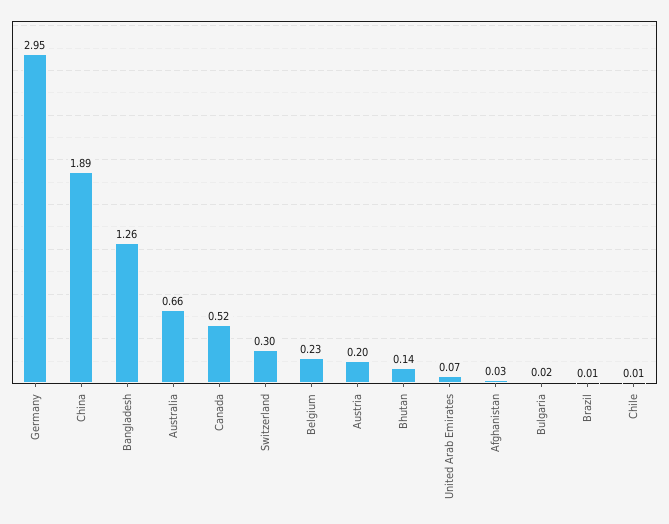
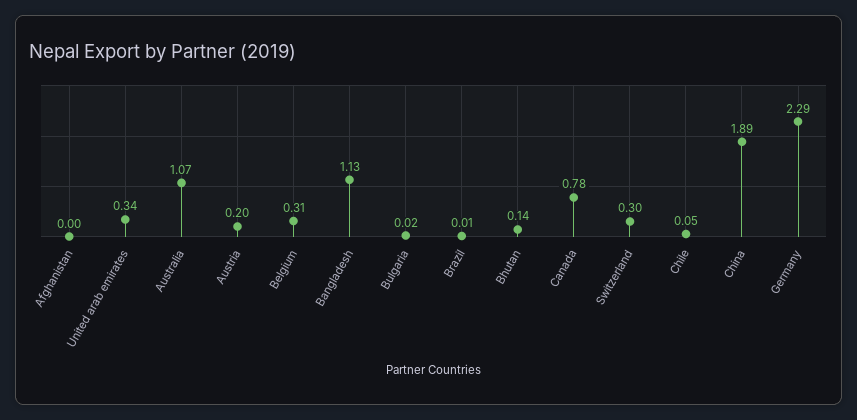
  {
-   "Germany": 2.95,
+   "Germany": 2.29,
    "China": 1.89,
-   "Bangladesh": 1.26,
+   "Bangladesh": 1.13,
-   "Australia": 0.66,
+   "Australia": 1.07,
-   "Canada": 0.52,
+   "Canada": 0.78,
    "Switzerland": 0.3,
-   "Belgium": 0.23,
+   "Belgium": 0.31,
    "Austria": 0.2,
    "Bhutan": 0.14,
-   "United Arab Emirates": 0.07,
+   "United Arab Emirates": 0.34,
-   "Afghanistan": 0.03,
+   "Afghanistan": 0,
    "Bulgaria": 0.02,
    "Brazil": 0.01,
-   "Chile": 0.01
+   "Chile": 0.05
  }

